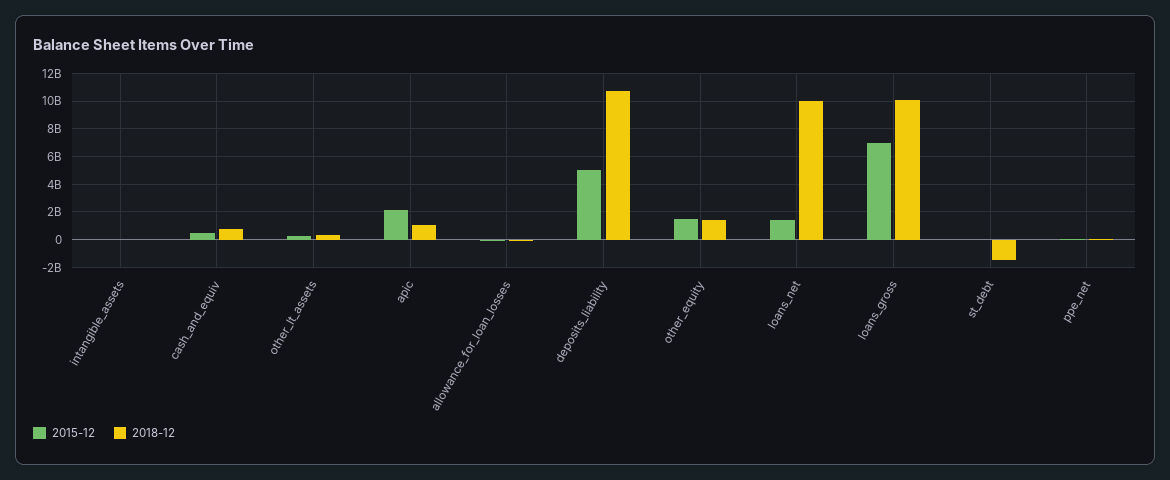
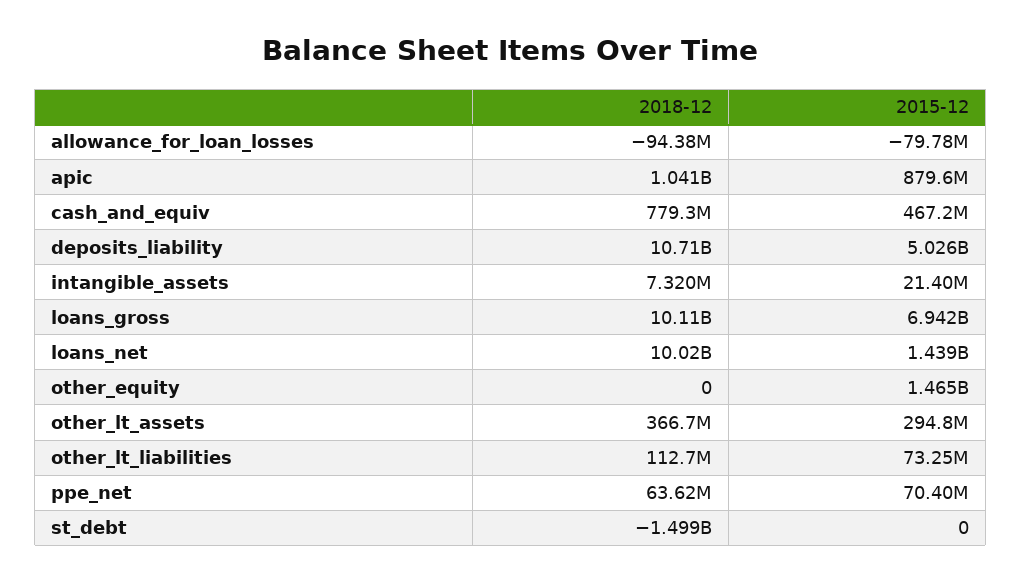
  {
    "2015-12": {
      "intangible_assets": 21400000,
      "cash_and_equiv": 467200000,
      "other_lt_assets": 294800000,
-     "apic": 2000000000,
+     "apic": 879600000,
      "allowance_for_loan_losses": -79780000,
      "deposits_liability": 5026000000,
      "other_equity": 1465000000,
      "loans_net": 1439000000,
      "loans_gross": 6942000000,
      "st_debt": 0,
-     "ppe_net": 70400000
+     "ppe_net": 70400000,
+     "other_lt_liabilities": 73250000
    },
    "2018-12": {
      "intangible_assets": 7320000,
      "cash_and_equiv": 779300000,
      "other_lt_assets": 366700000,
      "apic": 1041000000,
      "allowance_for_loan_losses": -94380000,
      "deposits_liability": 10710000000,
-     "other_equity": 1500000000,
+     "other_equity": 0,
      "loans_net": 10020000000,
      "loans_gross": 10110000000,
      "st_debt": -1499000000,
-     "ppe_net": 63620000
+     "ppe_net": 63620000,
+     "other_lt_liabilities": 112700000
    }
  }

